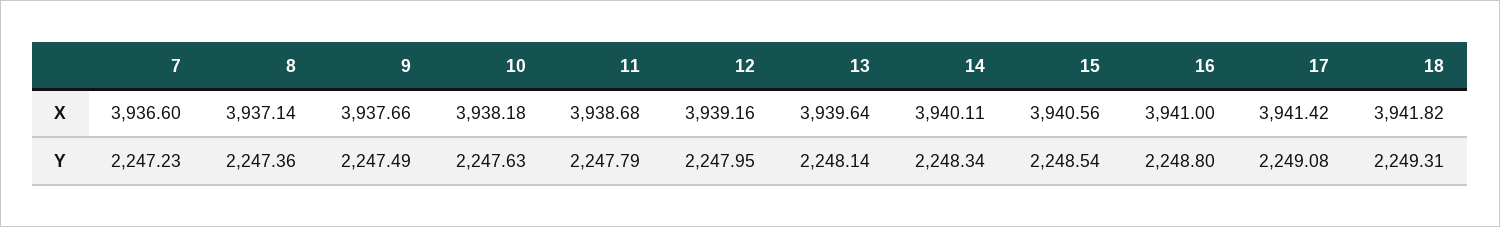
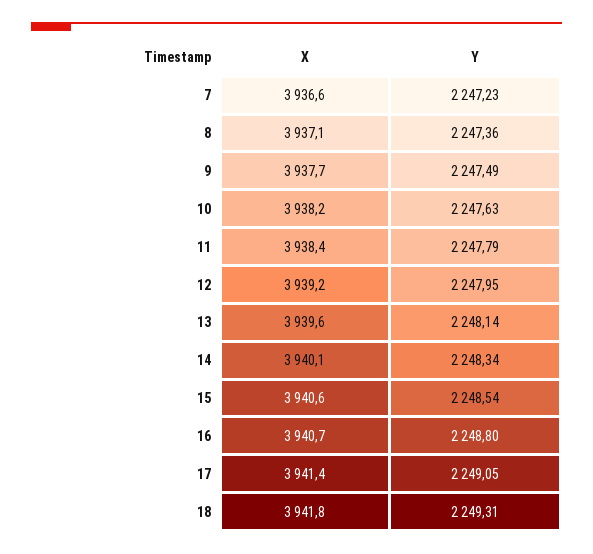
  {
    "7": {
      "X": 3936.6,
      "Y": 2247.23
    },
    "8": {
      "X": 3937.14,
      "Y": 2247.36
    },
    "9": {
      "X": 3937.66,
      "Y": 2247.49
    },
    "10": {
      "X": 3938.18,
      "Y": 2247.63
    },
    "11": {
-     "X": 3938.68,
+     "X": 3938.4,
      "Y": 2247.79
    },
    "12": {
      "X": 3939.16,
      "Y": 2247.95
    },
    "13": {
      "X": 3939.64,
      "Y": 2248.14
    },
    "14": {
      "X": 3940.11,
      "Y": 2248.34
    },
    "15": {
      "X": 3940.56,
      "Y": 2248.54
    },
    "16": {
-     "X": 3941,
+     "X": 3940.7,
      "Y": 2248.8
    },
    "17": {
      "X": 3941.42,
-     "Y": 2249.08
+     "Y": 2249.05
    },
    "18": {
      "X": 3941.82,
      "Y": 2249.31
    }
  }

